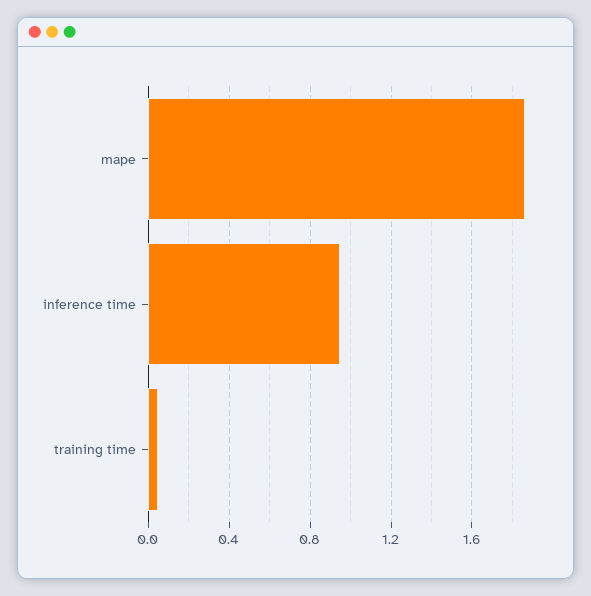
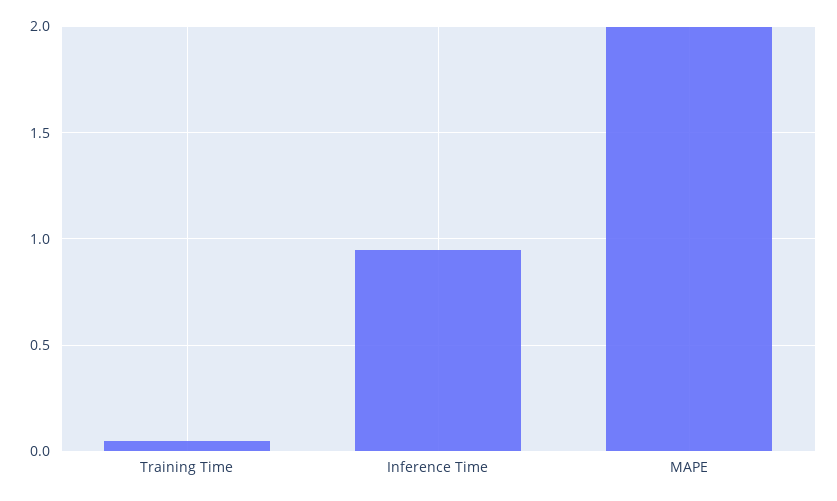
  {
-   "mape": 1.85,
+   "mape": 2,
    "inference time": 0.95,
    "training time": 0.05
  }

